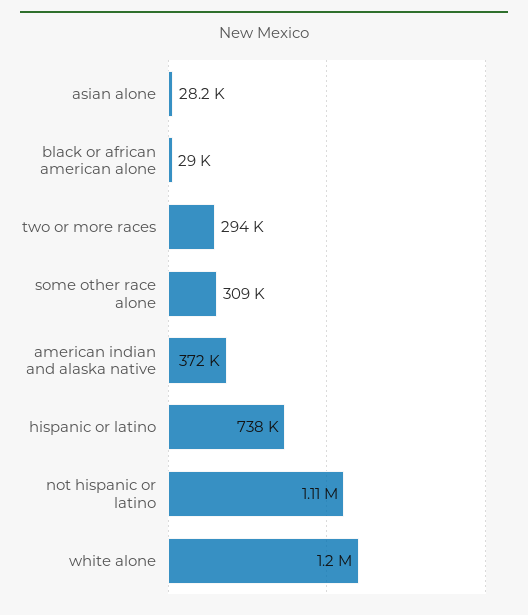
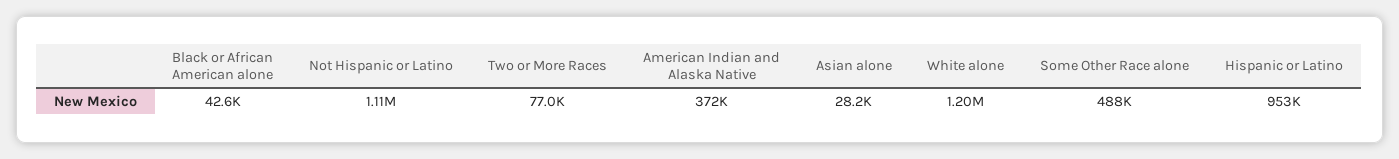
  {
    "asian alone": 28200,
-   "black or african american alone": 29000,
+   "black or african american alone": 42600,
-   "two or more races": 294000,
+   "two or more races": 77000,
-   "some other race alone": 309000,
+   "some other race alone": 488000,
    "american indian and alaska native": 372000,
-   "hispanic or latino": 738000,
+   "hispanic or latino": 953000,
    "not hispanic or latino": 1110000,
    "white alone": 1200000
  }

